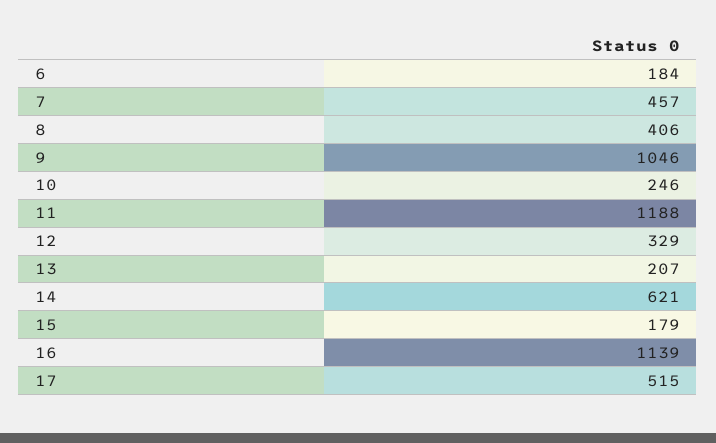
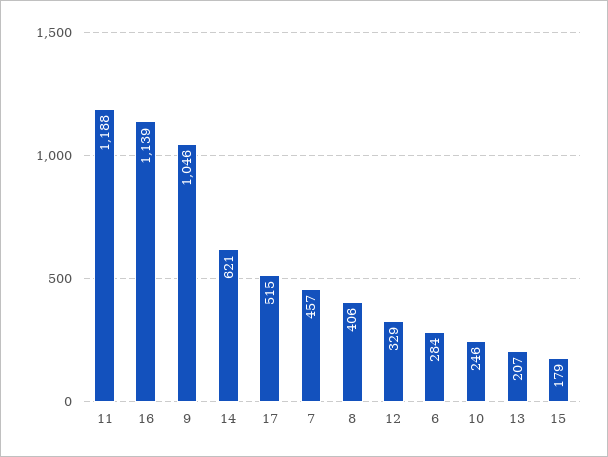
  {
-   "6": 184,
+   "6": 284,
    "7": 457,
    "8": 406,
    "9": 1046,
    "10": 246,
    "11": 1188,
    "12": 329,
    "13": 207,
    "14": 621,
    "15": 179,
    "16": 1139,
    "17": 515
  }

